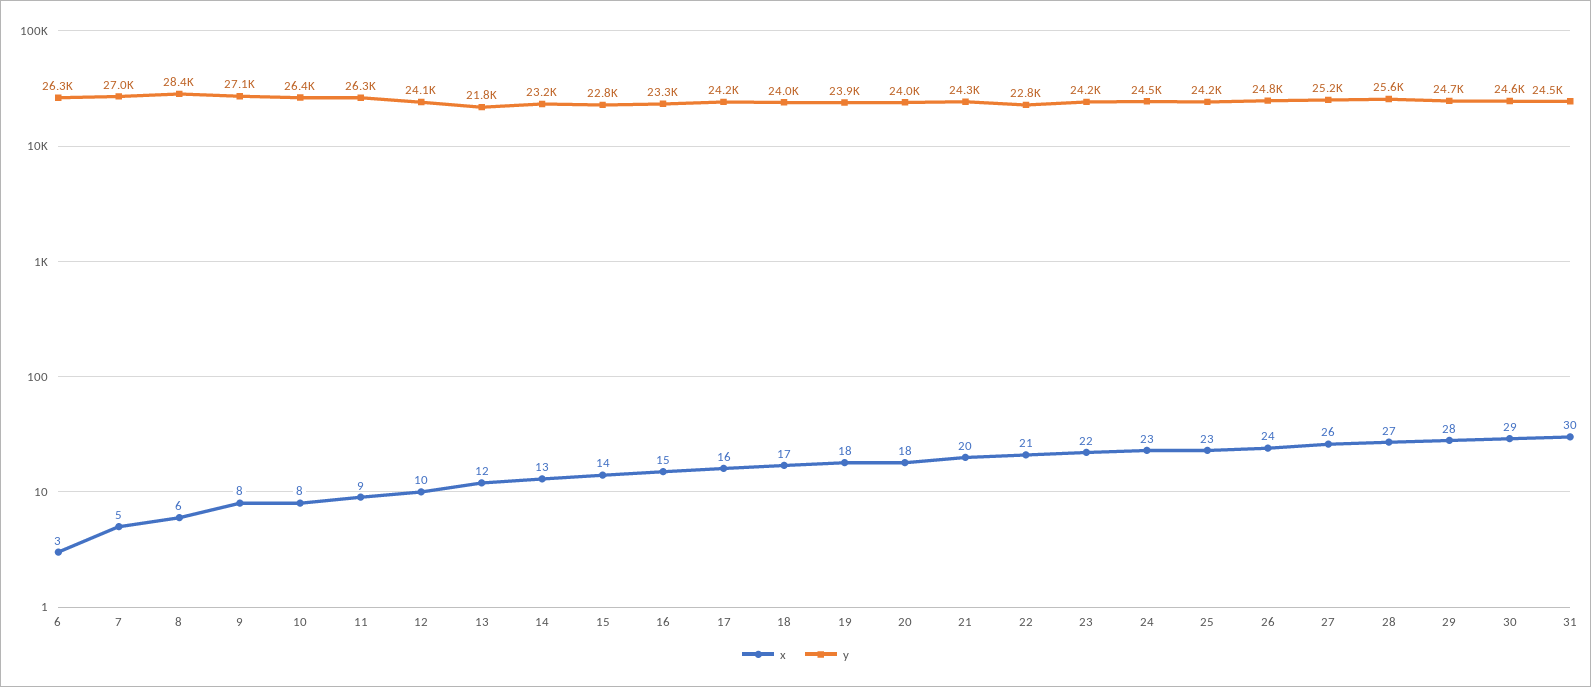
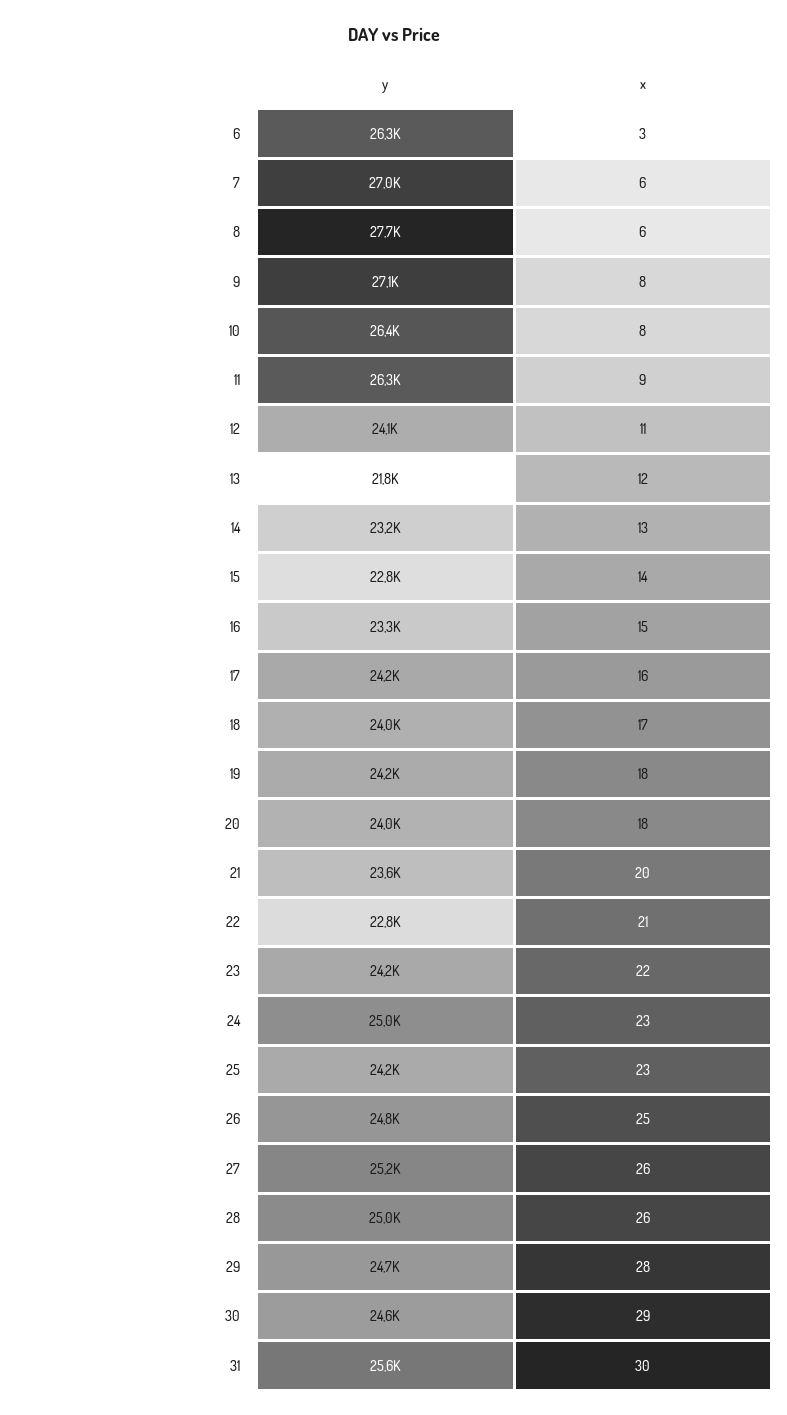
  {
    "x": {
      "6": 3,
-     "7": 5,
+     "7": 6,
      "8": 6,
      "9": 8,
      "10": 8,
      "11": 9,
-     "12": 10,
+     "12": 11,
      "13": 12,
      "14": 13,
      "15": 14,
      "16": 15,
      "17": 16,
      "18": 17,
      "19": 18,
      "20": 18,
      "21": 20,
      "22": 21,
      "23": 22,
      "24": 23,
      "25": 23,
-     "26": 24,
+     "26": 25,
      "27": 26,
-     "28": 27,
+     "28": 26,
      "29": 28,
      "30": 29,
      "31": 30
    },
    "y": {
      "6": 26300,
      "7": 27000,
-     "8": 28400,
+     "8": 27700,
      "9": 27100,
      "10": 26400,
      "11": 26300,
      "12": 24100,
      "13": 21800,
      "14": 23200,
      "15": 22800,
      "16": 23300,
      "17": 24200,
      "18": 24000,
-     "19": 23900,
+     "19": 24200,
      "20": 24000,
-     "21": 24300,
+     "21": 23600,
      "22": 22800,
      "23": 24200,
-     "24": 24500,
+     "24": 25000,
      "25": 24200,
      "26": 24800,
      "27": 25200,
-     "28": 25600,
+     "28": 25000,
      "29": 24700,
      "30": 24600,
-     "31": 24500
+     "31": 25600
    }
  }

